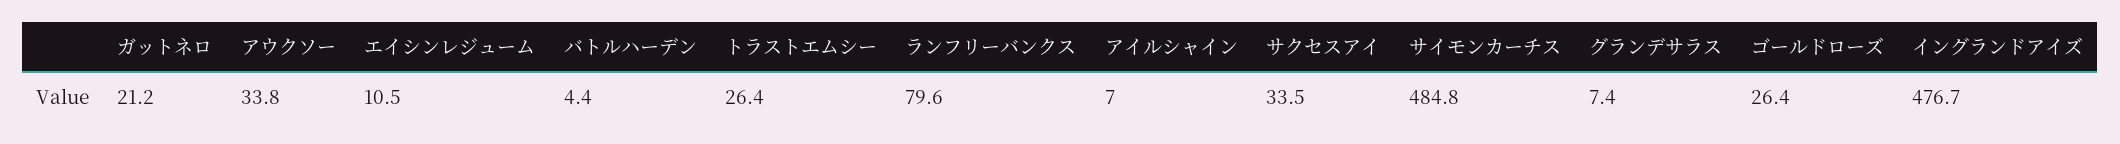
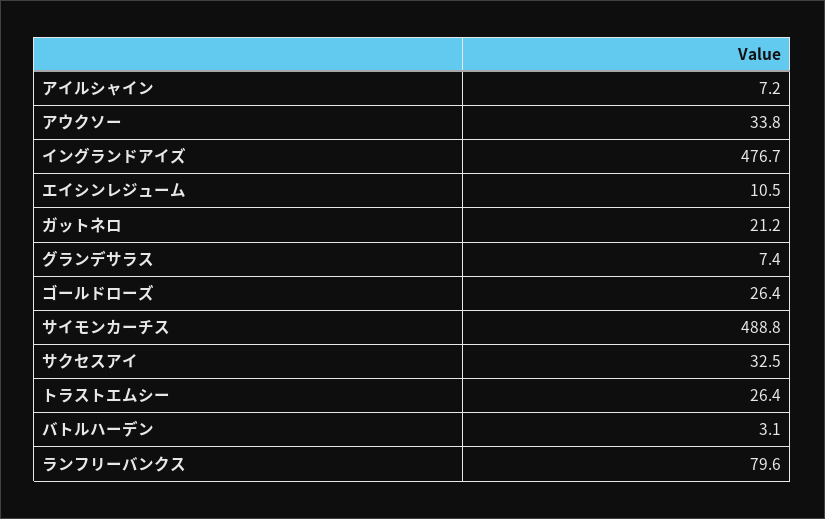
  {
    "ガットネロ": 21.2,
    "アウクソー": 33.8,
    "エイシンレジューム": 10.5,
-   "バトルハーデン": 4.4,
+   "バトルハーデン": 3.1,
    "トラストエムシー": 26.4,
    "ランフリーバンクス": 79.6,
-   "アイルシャイン": 7,
+   "アイルシャイン": 7.2,
-   "サクセスアイ": 33.5,
+   "サクセスアイ": 32.5,
-   "サイモンカーチス": 484.8,
+   "サイモンカーチス": 488.8,
    "グランデサラス": 7.4,
    "ゴールドローズ": 26.4,
    "イングランドアイズ": 476.7
  }

